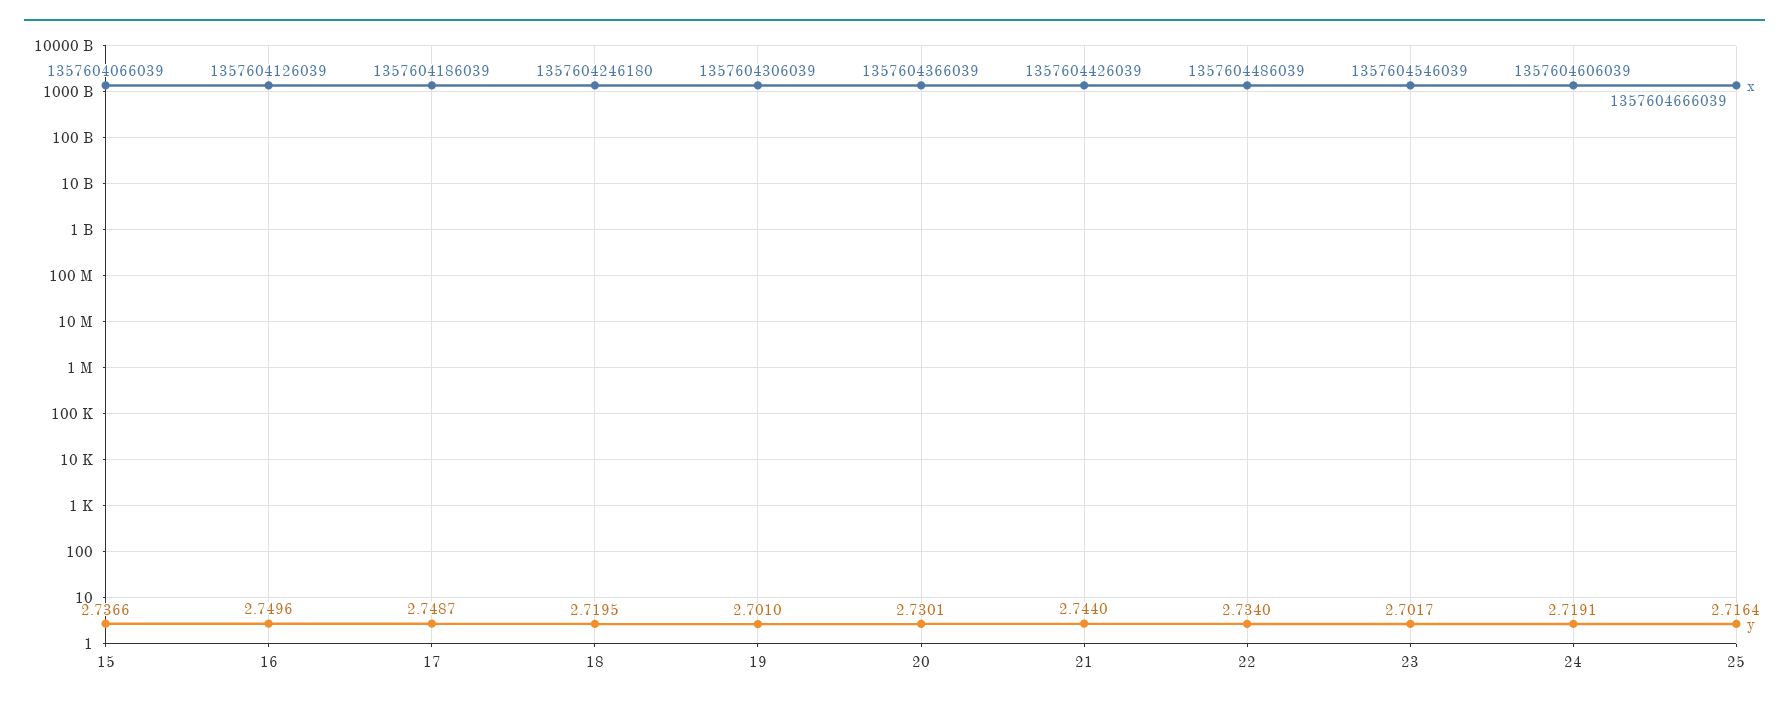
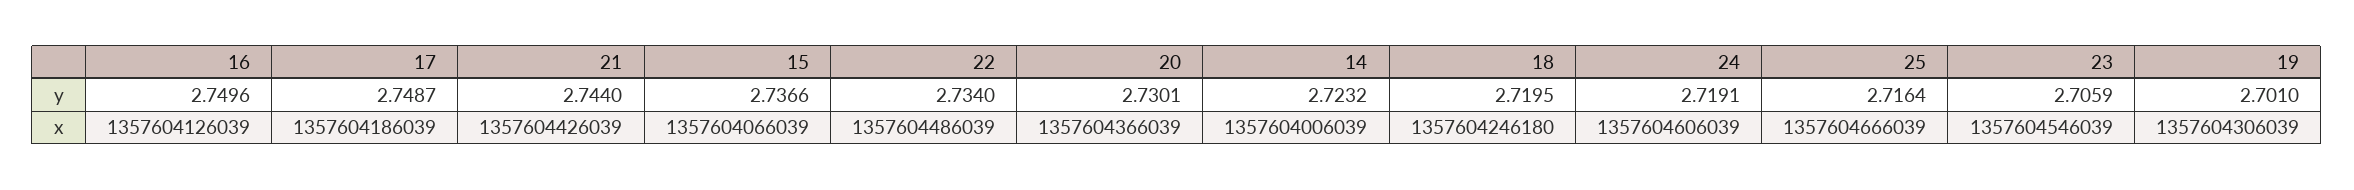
  {
    "x": {
      "15": 1357604066039,
      "16": 1357604126039,
      "17": 1357604186039,
      "18": 1357604246180,
      "19": 1357604306039,
      "20": 1357604366039,
      "21": 1357604426039,
      "22": 1357604486039,
      "23": 1357604546039,
      "24": 1357604606039,
-     "25": 1357604666039
+     "25": 1357604666039,
+     "14": 1357604006039
    },
    "y": {
      "15": 2.7366,
      "16": 2.7496,
      "17": 2.7487,
      "18": 2.7195,
      "19": 2.701,
      "20": 2.7301,
      "21": 2.744,
      "22": 2.734,
-     "23": 2.7017,
+     "23": 2.7059,
      "24": 2.7191,
-     "25": 2.7164
+     "25": 2.7164,
+     "14": 2.7232
    }
  }

